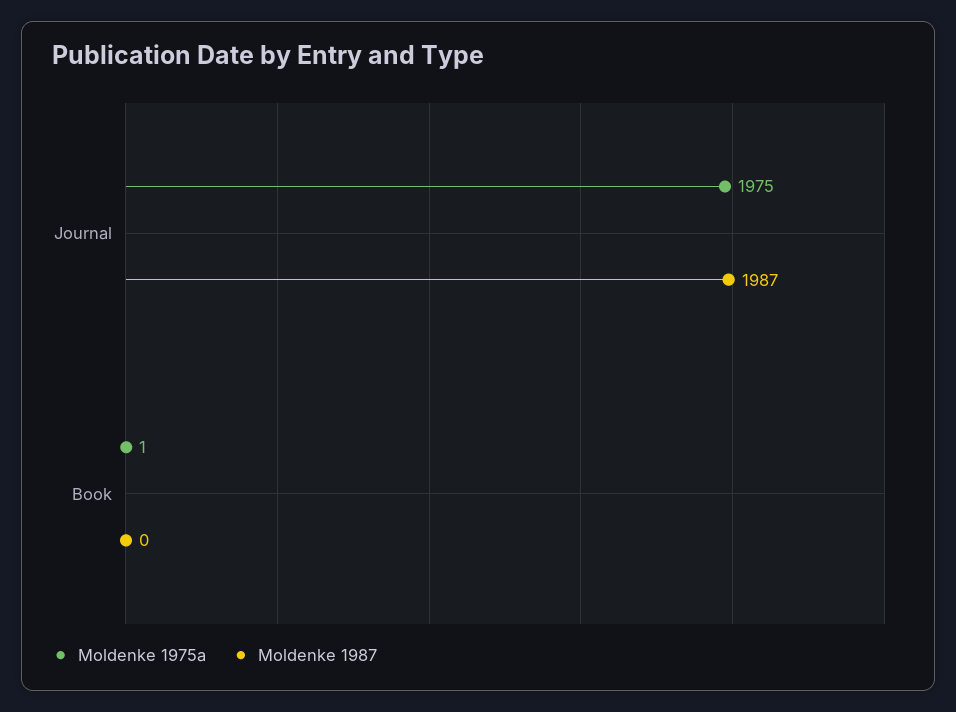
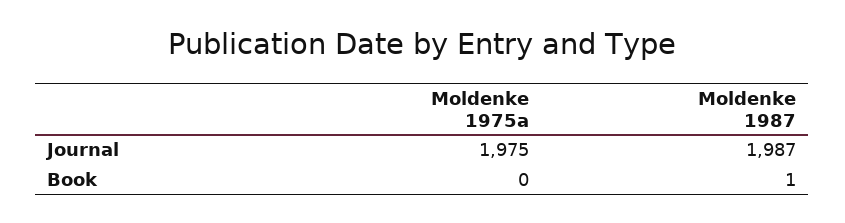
  {
    "Moldenke 1975a": {
      "Journal": 1975,
-     "Book": 1
+     "Book": 0
    },
    "Moldenke 1987": {
      "Journal": 1987,
-     "Book": 0
+     "Book": 1
    }
  }

